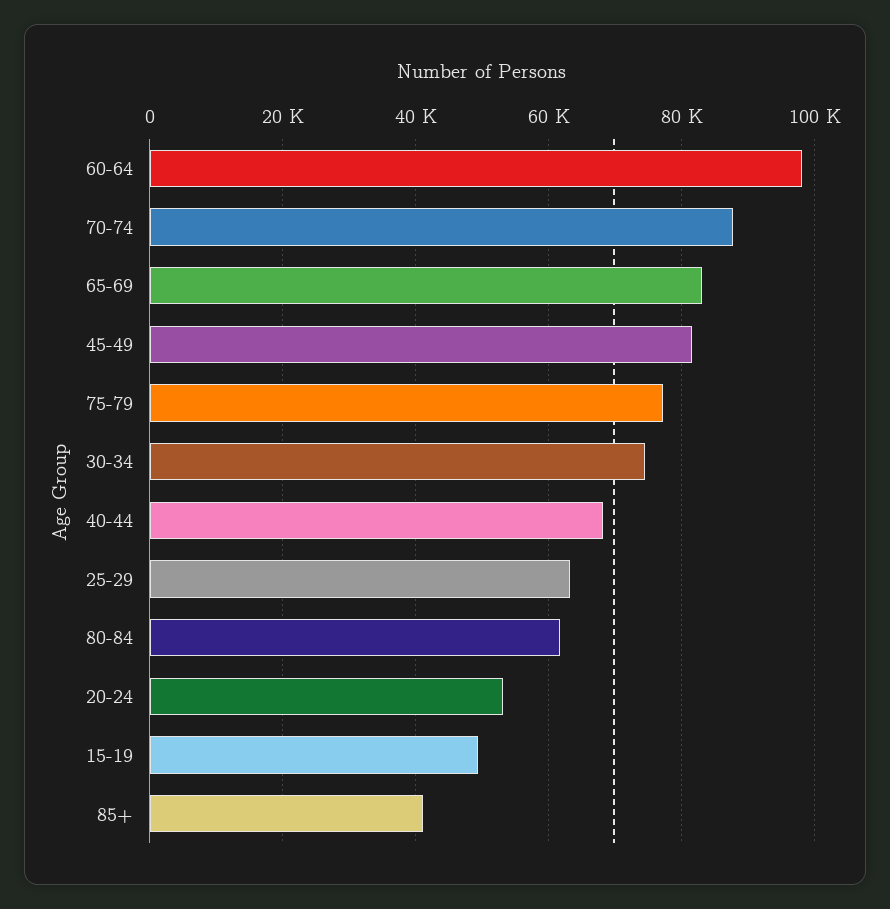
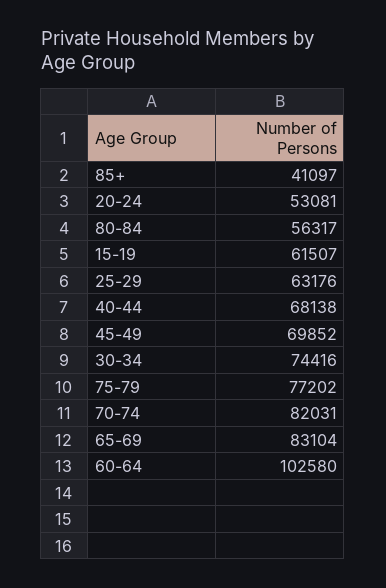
  {
-   "60-64": 98000,
+   "60-64": 102580,
-   "70-74": 88000,
+   "70-74": 82031,
    "65-69": 83104,
-   "45-49": 82000,
+   "45-49": 69852,
    "75-79": 77202,
    "30-34": 74416,
    "40-44": 68138,
    "25-29": 63176,
-   "80-84": 62000,
+   "80-84": 56317,
    "20-24": 53081,
-   "15-19": 50000,
+   "15-19": 61507,
    "85+": 41097
  }

